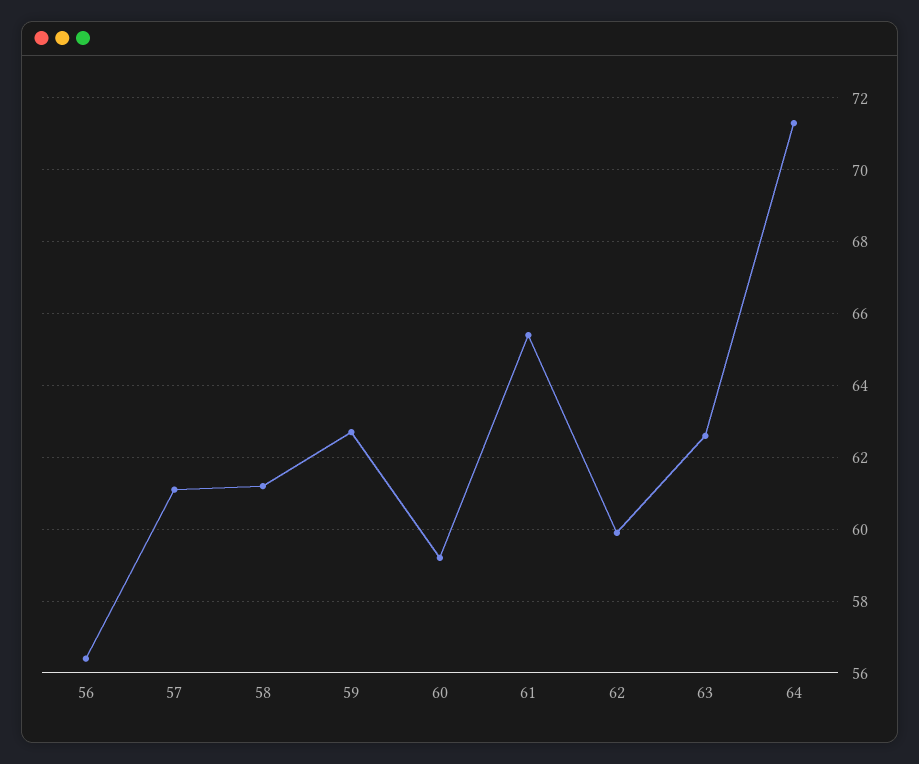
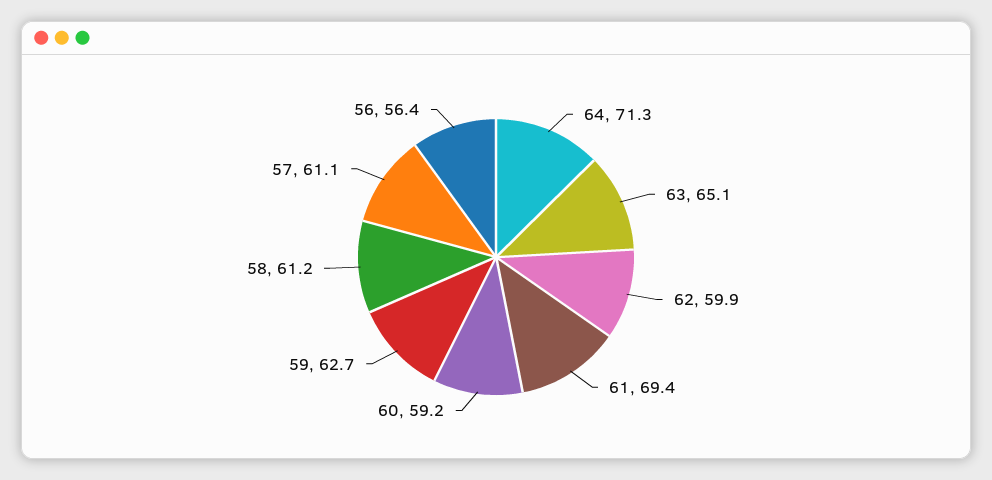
  {
    "56": 56.4,
    "57": 61.1,
    "58": 61.2,
    "59": 62.7,
    "60": 59.2,
-   "61": 65.5,
+   "61": 69.4,
    "62": 59.9,
-   "63": 62.5,
+   "63": 65.1,
    "64": 71.3
  }

